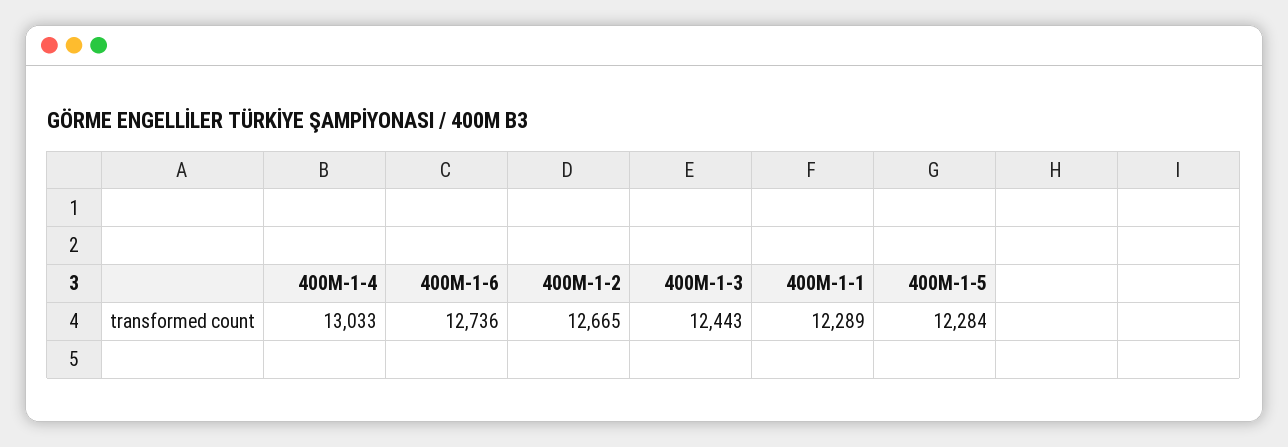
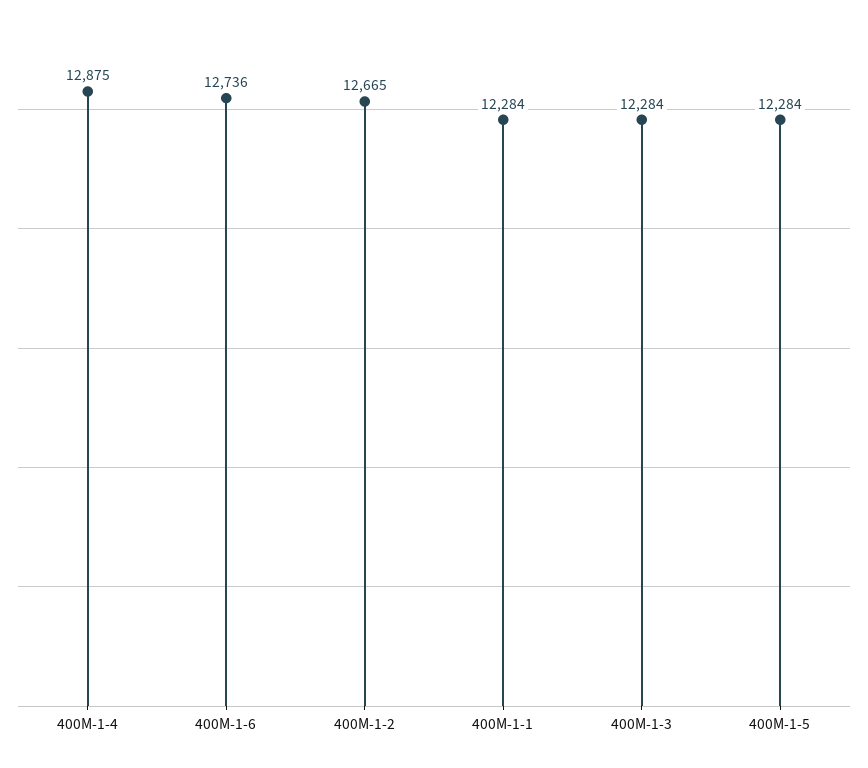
  {
-   "400M-1-4": 13033,
+   "400M-1-4": 12875,
    "400M-1-6": 12736,
    "400M-1-2": 12665,
-   "400M-1-3": 12443,
+   "400M-1-3": 12284,
-   "400M-1-1": 12289,
+   "400M-1-1": 12284,
    "400M-1-5": 12284
  }

